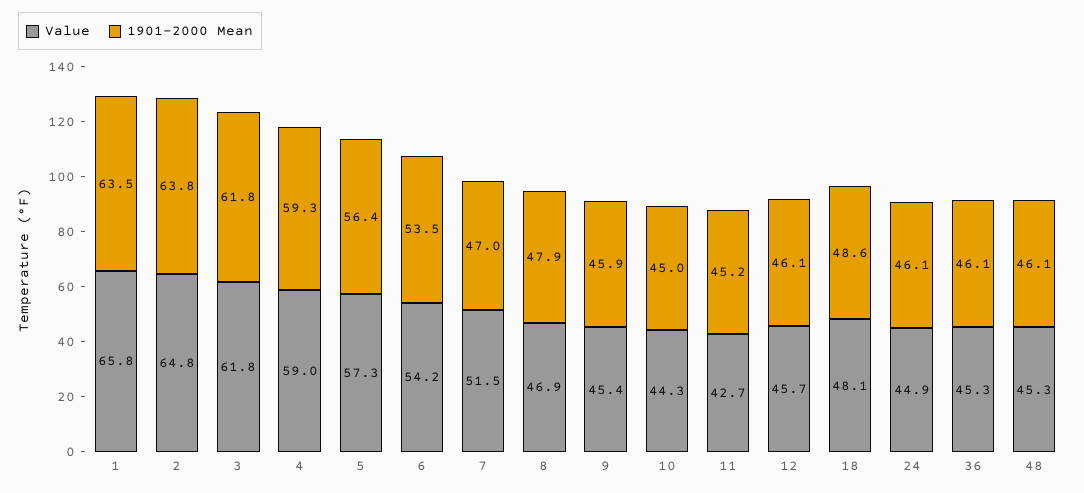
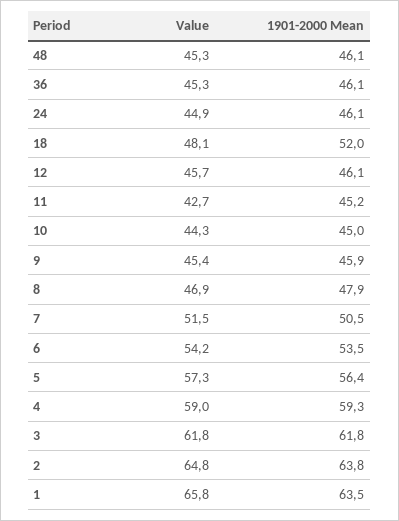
  {
    "Value": {
      "1": 65.8,
      "2": 64.8,
      "3": 61.8,
      "4": 59,
      "5": 57.3,
      "6": 54.2,
      "7": 51.5,
      "8": 46.9,
      "9": 45.4,
      "10": 44.3,
      "11": 42.7,
      "12": 45.7,
      "18": 48.1,
      "24": 44.9,
      "36": 45.3,
      "48": 45.3
    },
    "1901-2000 Mean": {
      "1": 63.5,
      "2": 63.8,
      "3": 61.8,
      "4": 59.3,
      "5": 56.4,
      "6": 53.5,
-     "7": 47,
+     "7": 50.5,
      "8": 47.9,
      "9": 45.9,
      "10": 45,
      "11": 45.2,
      "12": 46.1,
-     "18": 48.6,
+     "18": 52,
      "24": 46.1,
      "36": 46.1,
      "48": 46.1
    }
  }

